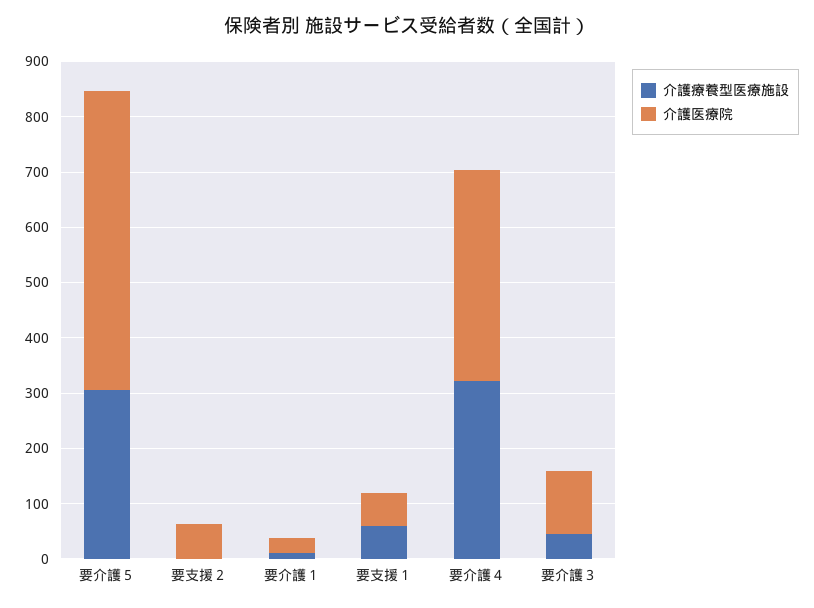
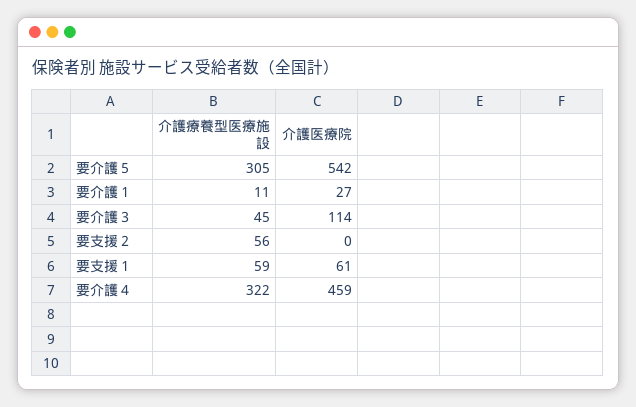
  {
    "介護療養型医療施設": {
      "要介護５": 305,
-     "要支援２": 0,
+     "要支援２": 56,
      "要介護１": 11,
      "要支援１": 59,
      "要介護４": 322,
      "要介護３": 45
    },
    "介護医療院": {
      "要介護５": 542,
-     "要支援２": 60,
+     "要支援２": 0,
      "要介護１": 27,
      "要支援１": 61,
-     "要介護４": 380,
+     "要介護４": 459,
      "要介護３": 114
    }
  }

